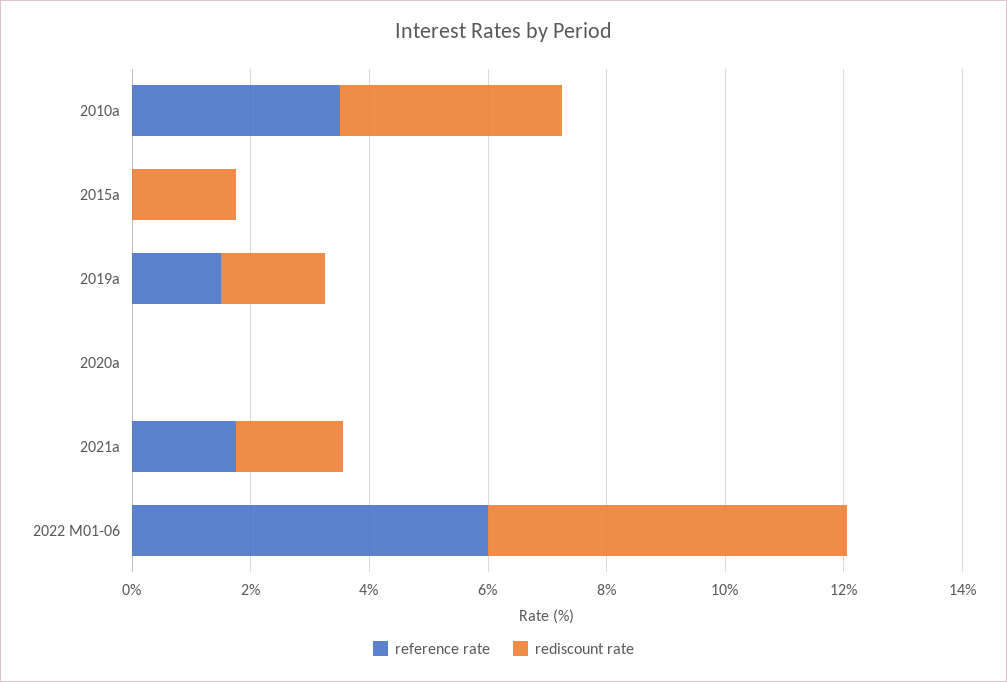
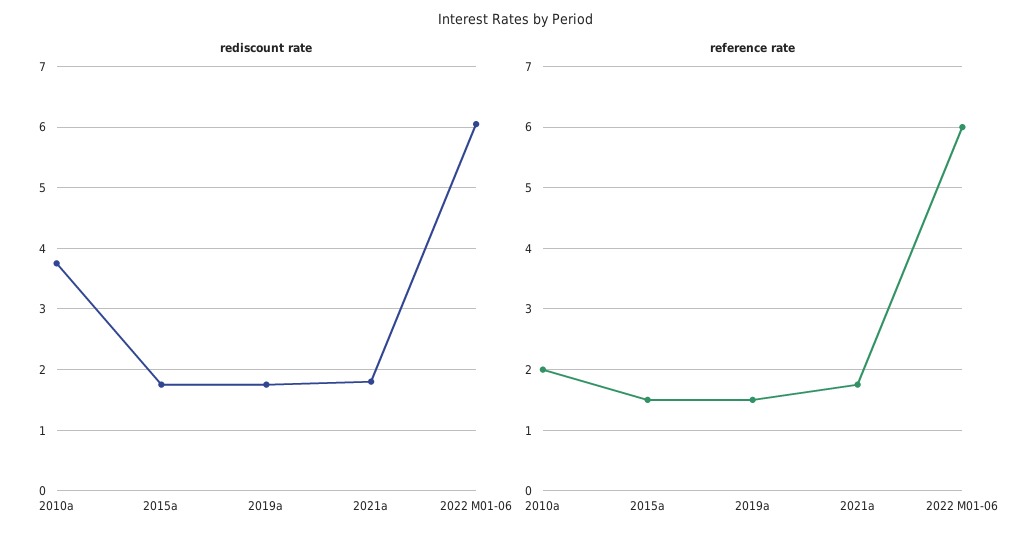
  {
    "reference rate": {
-     "2010a": 3.5,
+     "2010a": 2,
-     "2015a": 0,
+     "2015a": 1.5,
      "2019a": 1.5,
-     "2020a": 0,
      "2021a": 1.8,
      "2022 M01-06": 6
    },
    "rediscount rate": {
      "2010a": 3.8,
      "2015a": 1.8,
      "2019a": 1.8,
-     "2020a": 0,
      "2021a": 1.8,
      "2022 M01-06": 6.1
    }
  }

